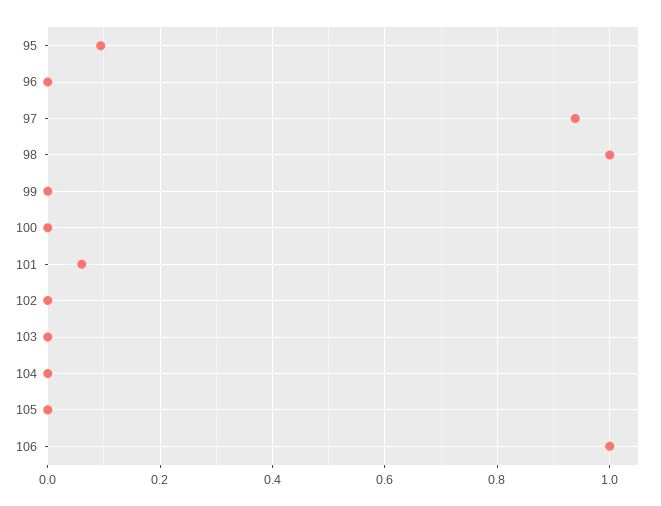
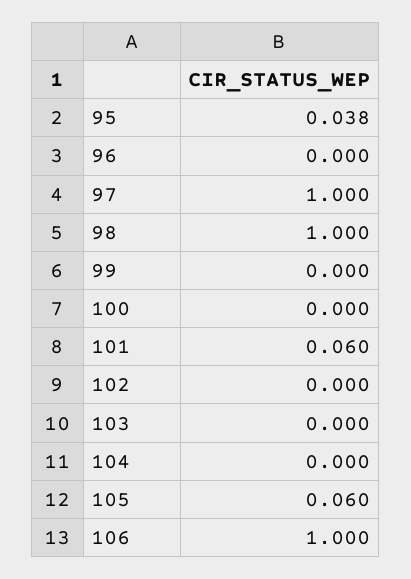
  {
-   "95": 0.1,
+   "95": 0.038,
    "96": 0,
-   "97": 0.94,
+   "97": 1,
    "98": 1,
    "99": 0,
    "100": 0,
    "101": 0.06,
    "102": 0,
    "103": 0,
    "104": 0,
-   "105": 0,
+   "105": 0.06,
    "106": 1
  }

